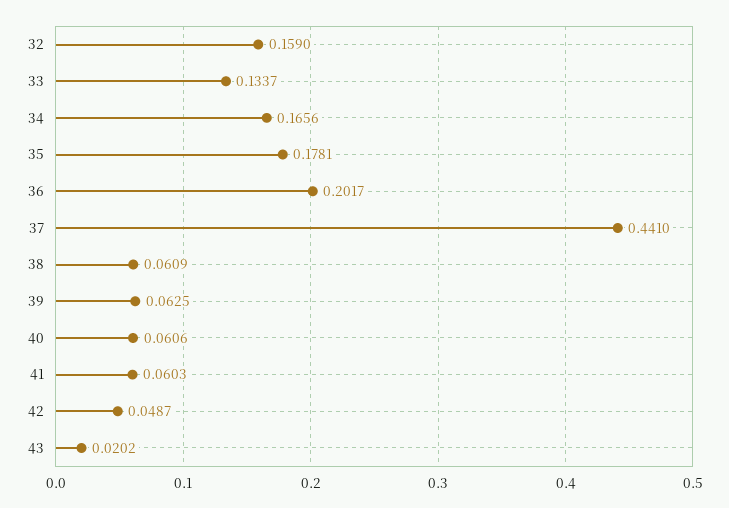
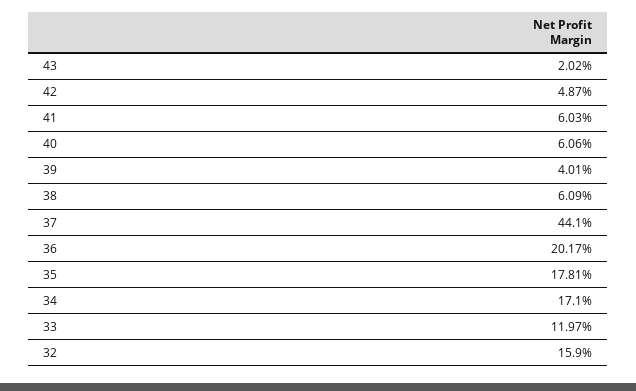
  {
    "32": 0.159,
-   "33": 0.1337,
+   "33": 0.1197,
-   "34": 0.1656,
+   "34": 0.171,
    "35": 0.1781,
    "36": 0.2017,
    "37": 0.441,
    "38": 0.0609,
-   "39": 0.0625,
+   "39": 0.0401,
    "40": 0.0606,
    "41": 0.0603,
    "42": 0.0487,
    "43": 0.0202
  }

